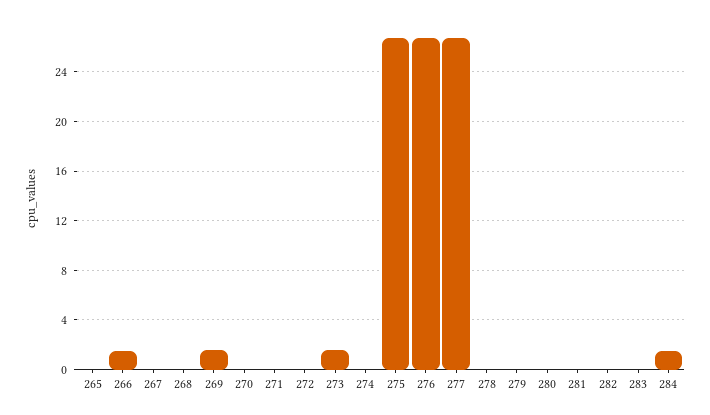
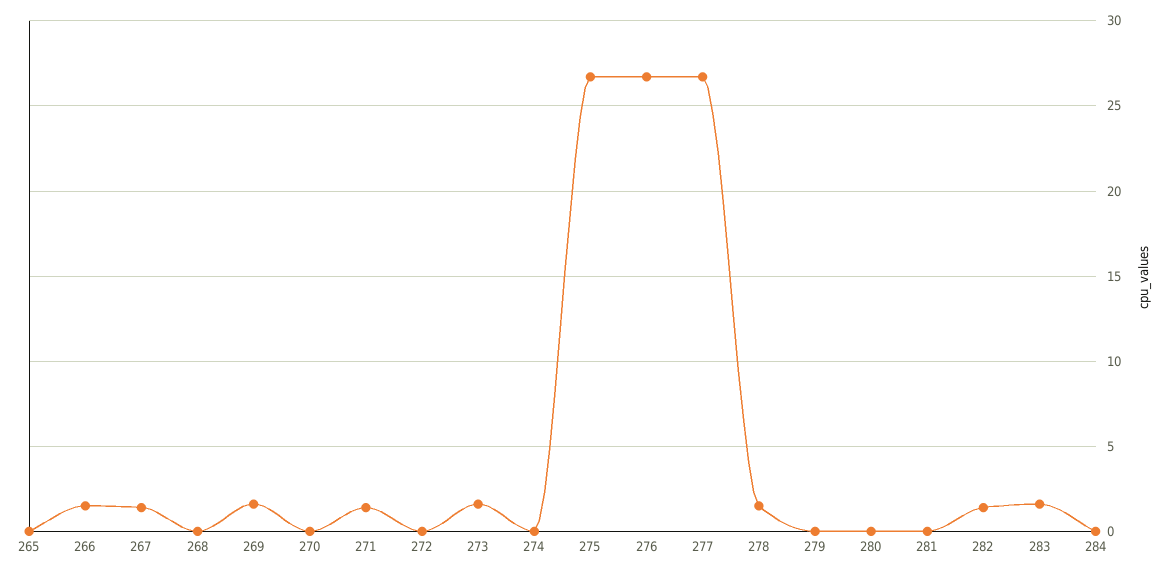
  {
    "265": 0,
    "266": 1.5,
-   "267": 0,
+   "267": 1.5,
    "268": 0,
    "269": 1.5,
    "270": 0,
-   "271": 0,
+   "271": 1.5,
    "272": 0,
    "273": 1.5,
    "274": 0,
    "275": 26.5,
    "276": 26.5,
    "277": 26.5,
-   "278": 0,
+   "278": 1.5,
    "279": 0,
    "280": 0,
    "281": 0,
-   "282": 0,
+   "282": 1.5,
-   "283": 0,
+   "283": 1.5,
-   "284": 1.5
+   "284": 0
  }

